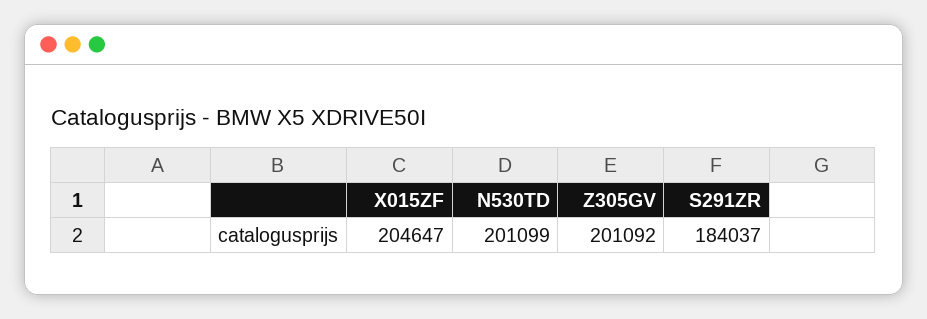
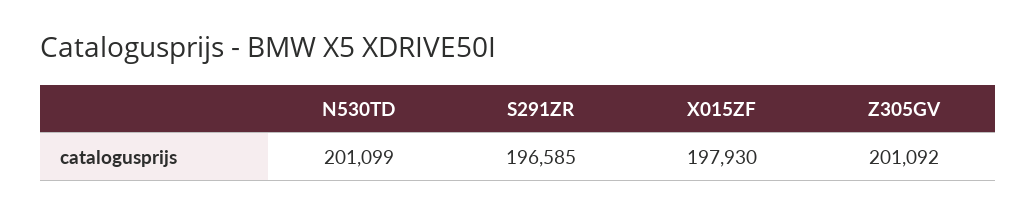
  {
-   "X015ZF": 204647,
+   "X015ZF": 197930,
    "N530TD": 201099,
    "Z305GV": 201092,
-   "S291ZR": 184037
+   "S291ZR": 196585
  }

